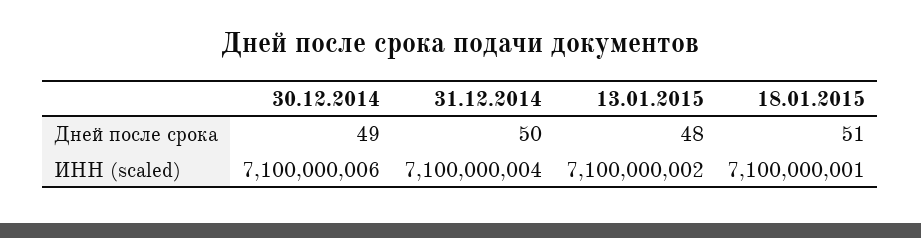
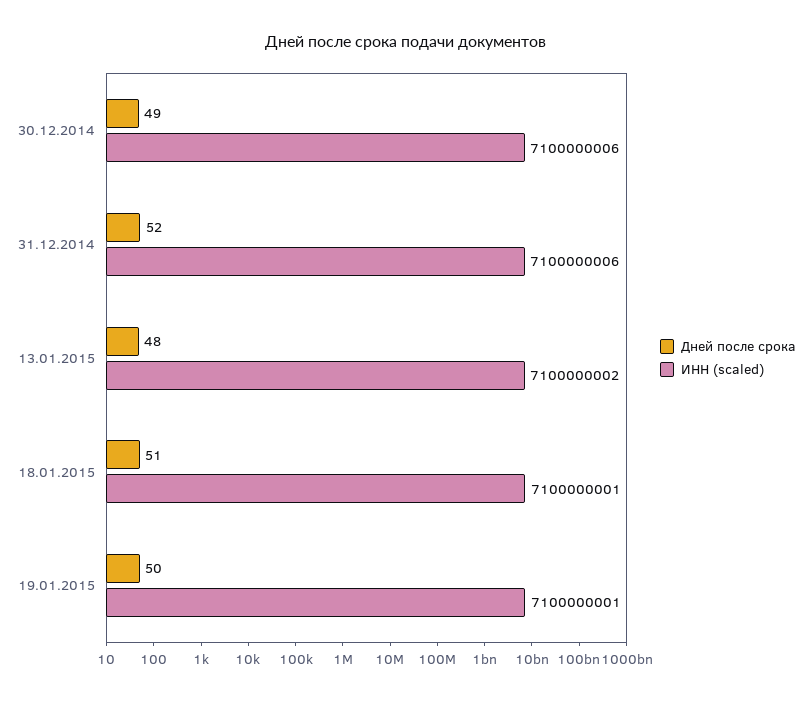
  {
    "Дней после срока": {
      "30.12.2014": 49,
-     "31.12.2014": 50,
+     "31.12.2014": 52,
      "13.01.2015": 48,
-     "18.01.2015": 51
+     "18.01.2015": 51,
+     "19.01.2015": 50
    },
    "ИНН (scaled)": {
      "30.12.2014": 7100000006,
-     "31.12.2014": 7100000004,
+     "31.12.2014": 7100000006,
      "13.01.2015": 7100000002,
-     "18.01.2015": 7100000001
+     "18.01.2015": 7100000001,
+     "19.01.2015": 7100000001
    }
  }

